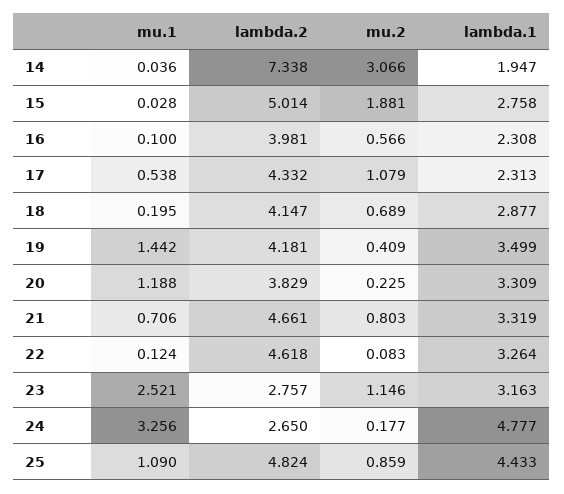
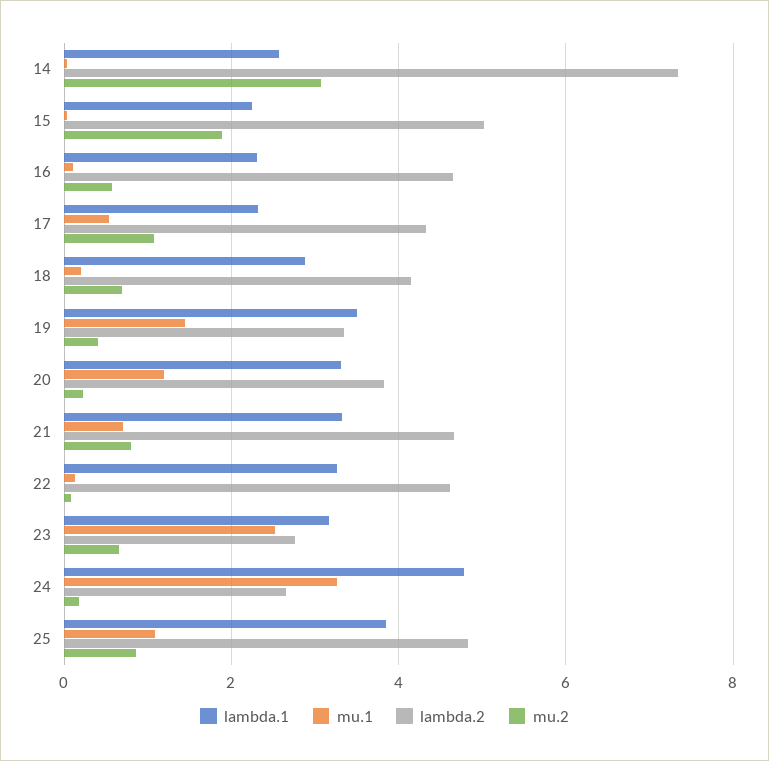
  {
    "mu.1": {
      "14": 0.036,
      "15": 0.028,
      "16": 0.1,
      "17": 0.538,
      "18": 0.195,
      "19": 1.442,
      "20": 1.188,
      "21": 0.706,
      "22": 0.124,
      "23": 2.521,
      "24": 3.256,
      "25": 1.09
    },
    "lambda.2": {
      "14": 7.338,
      "15": 5.014,
-     "16": 3.981,
+     "16": 4.6,
      "17": 4.332,
      "18": 4.147,
-     "19": 4.181,
+     "19": 3.4,
      "20": 3.829,
      "21": 4.661,
      "22": 4.618,
      "23": 2.757,
      "24": 2.65,
      "25": 4.824
    },
    "mu.2": {
      "14": 3.066,
      "15": 1.881,
      "16": 0.566,
      "17": 1.079,
      "18": 0.689,
      "19": 0.409,
      "20": 0.225,
      "21": 0.803,
      "22": 0.083,
-     "23": 1.146,
+     "23": 0.6,
      "24": 0.177,
      "25": 0.859
    },
    "lambda.1": {
-     "14": 1.947,
+     "14": 2.6,
-     "15": 2.758,
+     "15": 2.2,
      "16": 2.308,
      "17": 2.313,
      "18": 2.877,
      "19": 3.499,
      "20": 3.309,
      "21": 3.319,
      "22": 3.264,
      "23": 3.163,
      "24": 4.777,
-     "25": 4.433
+     "25": 3.8
    }
  }

